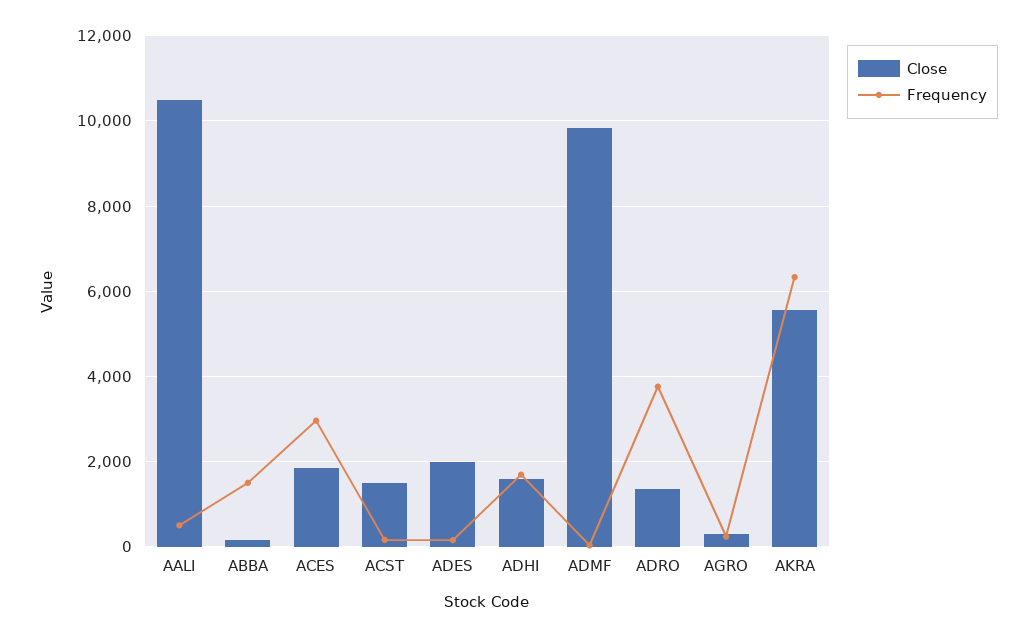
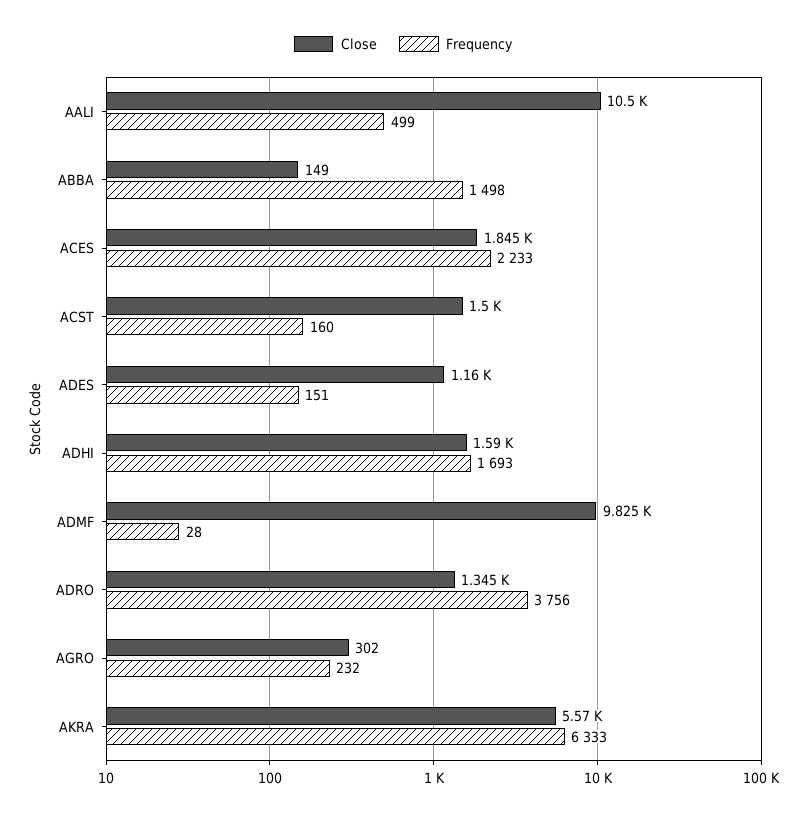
  {
    "Close": {
      "AALI": 10500,
      "ABBA": 149,
      "ACES": 1845,
      "ACST": 1500,
-     "ADES": 2000,
+     "ADES": 1160,
      "ADHI": 1590,
      "ADMF": 9825,
      "ADRO": 1345,
      "AGRO": 302,
      "AKRA": 5570
    },
    "Frequency": {
      "AALI": 499,
      "ABBA": 1498,
-     "ACES": 3000,
+     "ACES": 2233,
      "ACST": 160,
      "ADES": 151,
      "ADHI": 1693,
      "ADMF": 28,
      "ADRO": 3756,
      "AGRO": 232,
      "AKRA": 6333
    }
  }

